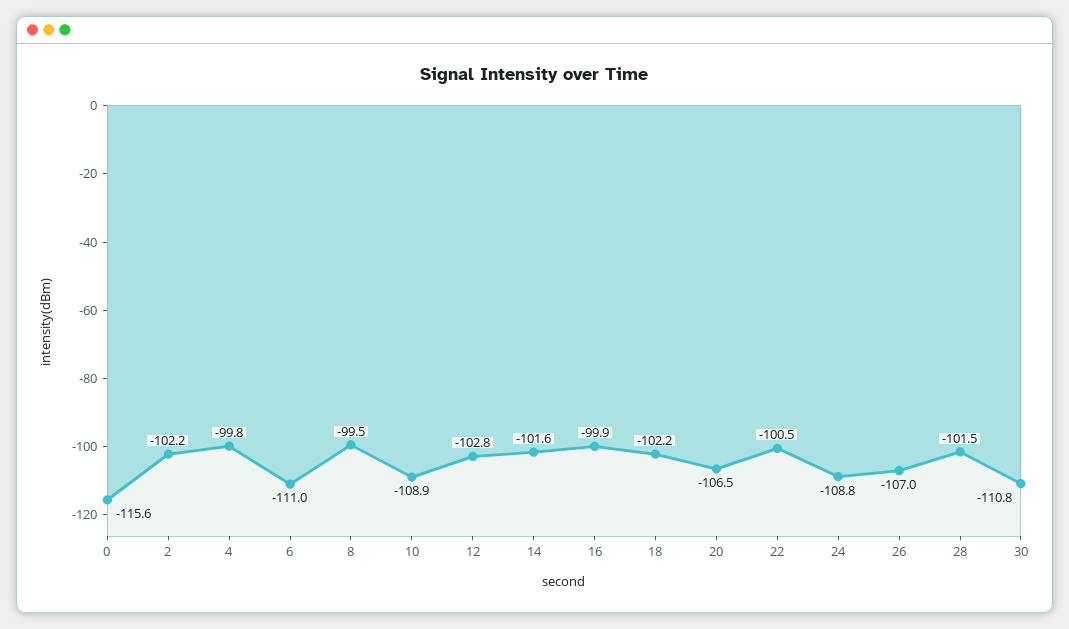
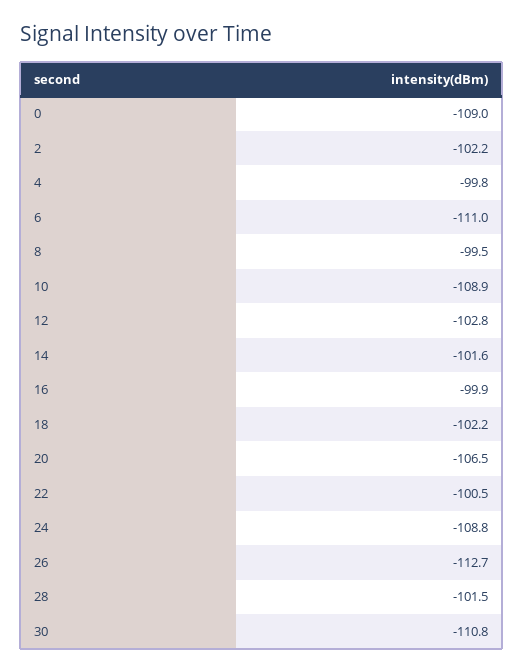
  {
-   "0": -115.6,
+   "0": -109,
    "2": -102.2,
    "4": -99.8,
    "6": -111,
    "8": -99.5,
    "10": -108.9,
    "12": -102.8,
    "14": -101.6,
    "16": -99.9,
    "18": -102.2,
    "20": -106.5,
    "22": -100.5,
    "24": -108.8,
-   "26": -107,
+   "26": -112.7,
    "28": -101.5,
    "30": -110.8
  }

